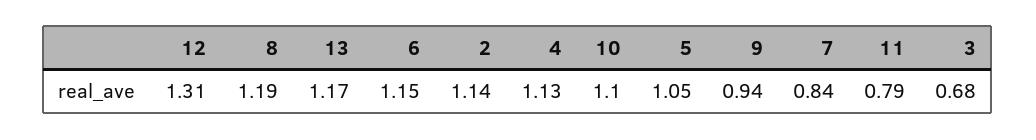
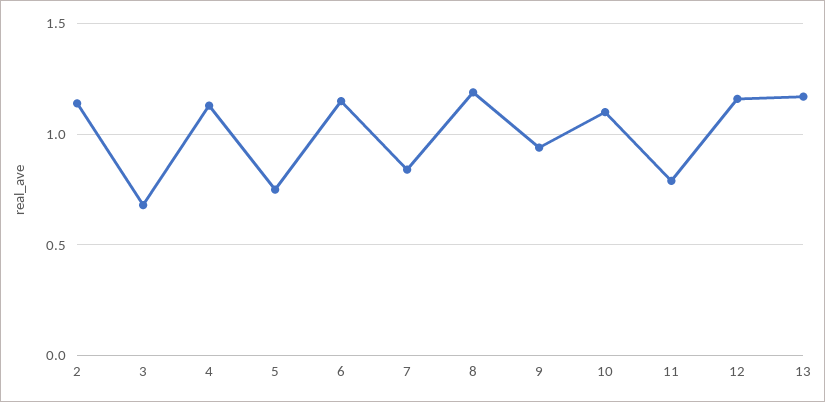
  {
-   "12": 1.31,
+   "12": 1.15,
    "8": 1.19,
    "13": 1.17,
    "6": 1.15,
    "2": 1.14,
    "4": 1.13,
    "10": 1.1,
-   "5": 1.05,
+   "5": 0.75,
    "9": 0.94,
    "7": 0.84,
    "11": 0.79,
    "3": 0.68
  }

